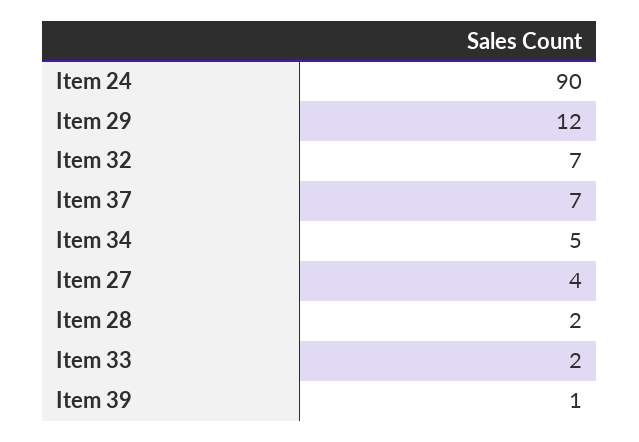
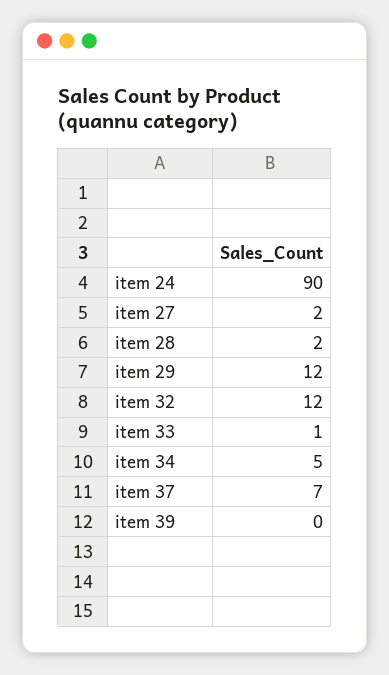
  {
    "Item 24": 90,
    "Item 29": 12,
-   "Item 32": 7,
+   "Item 32": 12,
    "Item 37": 7,
    "Item 34": 5,
-   "Item 27": 4,
+   "Item 27": 2,
    "Item 28": 2,
-   "Item 33": 2,
+   "Item 33": 1,
-   "Item 39": 1
+   "Item 39": 0
  }

